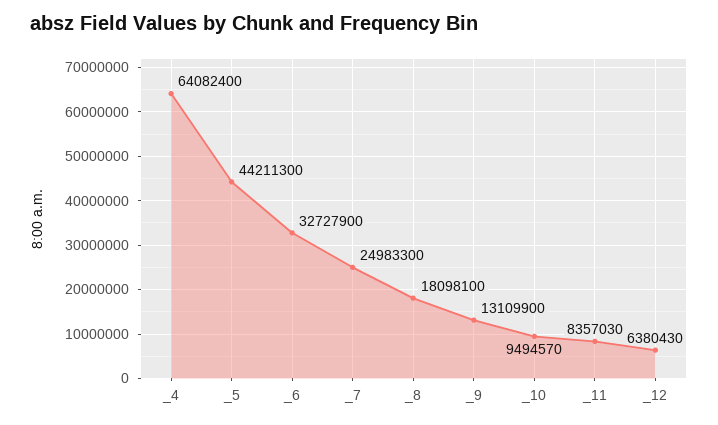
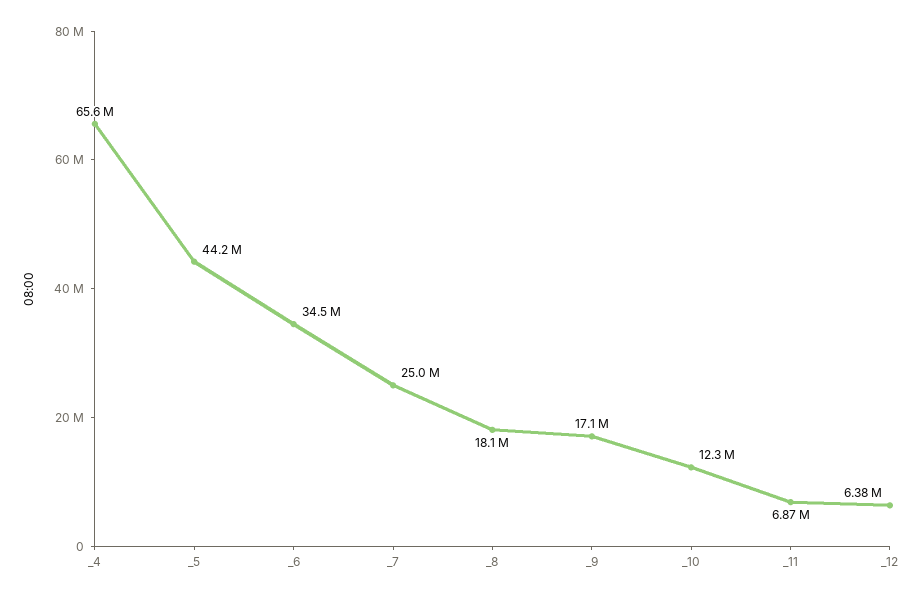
  {
-   "_4": 64082400,
+   "_4": 65600000,
    "_5": 44211300,
-   "_6": 32727900,
+   "_6": 34500000,
    "_7": 24983300,
    "_8": 18098100,
-   "_9": 13109900,
+   "_9": 17100000,
-   "_10": 9494570,
+   "_10": 12300000,
-   "_11": 8357030,
+   "_11": 6870000,
    "_12": 6380430
  }

